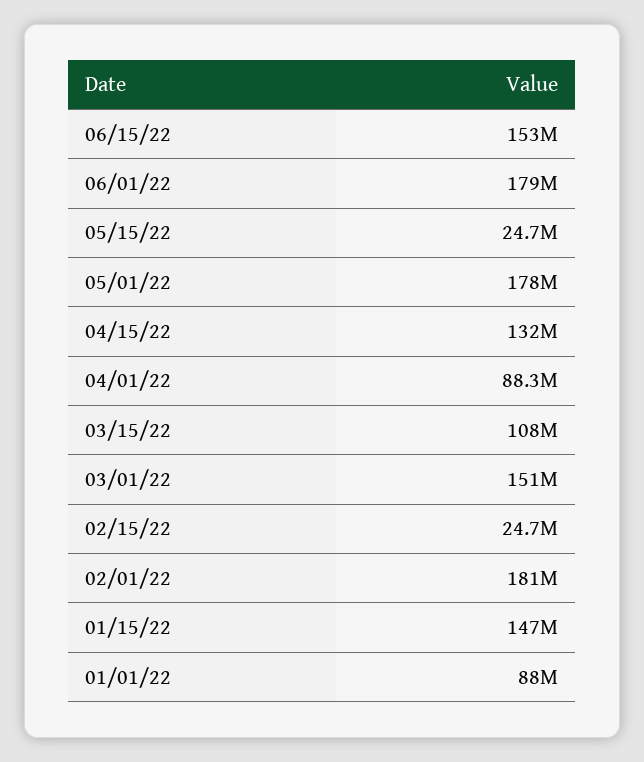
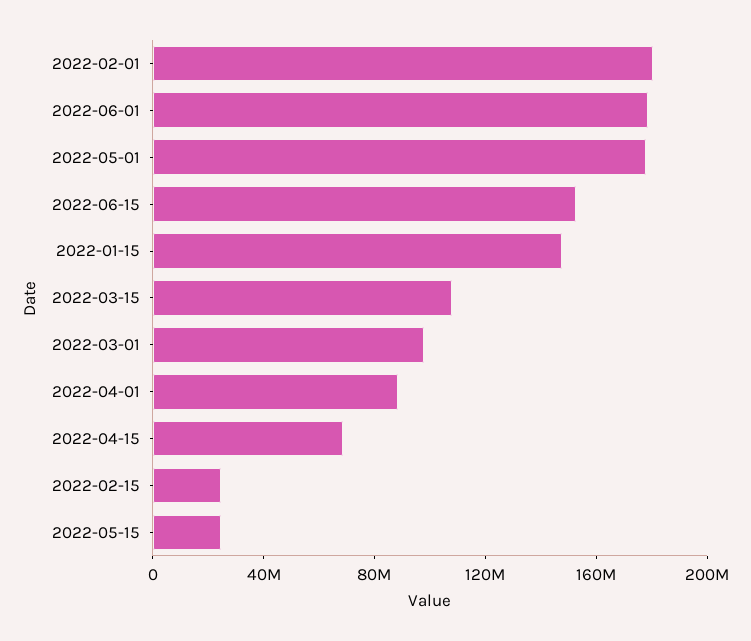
  {
    "06/15/22": 153000000,
    "06/01/22": 179000000,
    "05/15/22": 24700000,
    "05/01/22": 178000000,
-   "04/15/22": 132000000,
+   "04/15/22": 70000000,
    "04/01/22": 88300000,
    "03/15/22": 108000000,
-   "03/01/22": 151000000,
+   "03/01/22": 100000000,
    "02/15/22": 24700000,
    "02/01/22": 181000000,
-   "01/15/22": 147000000,
+   "01/15/22": 147000000
-   "01/01/22": 88000000
  }

